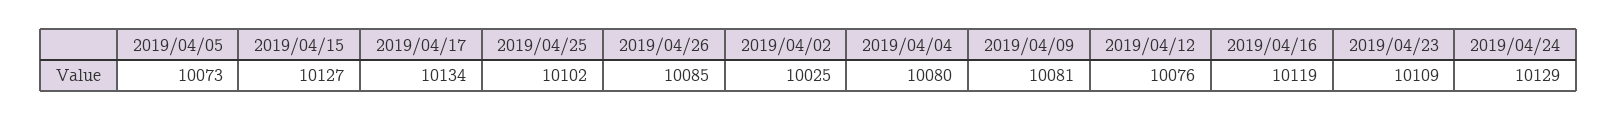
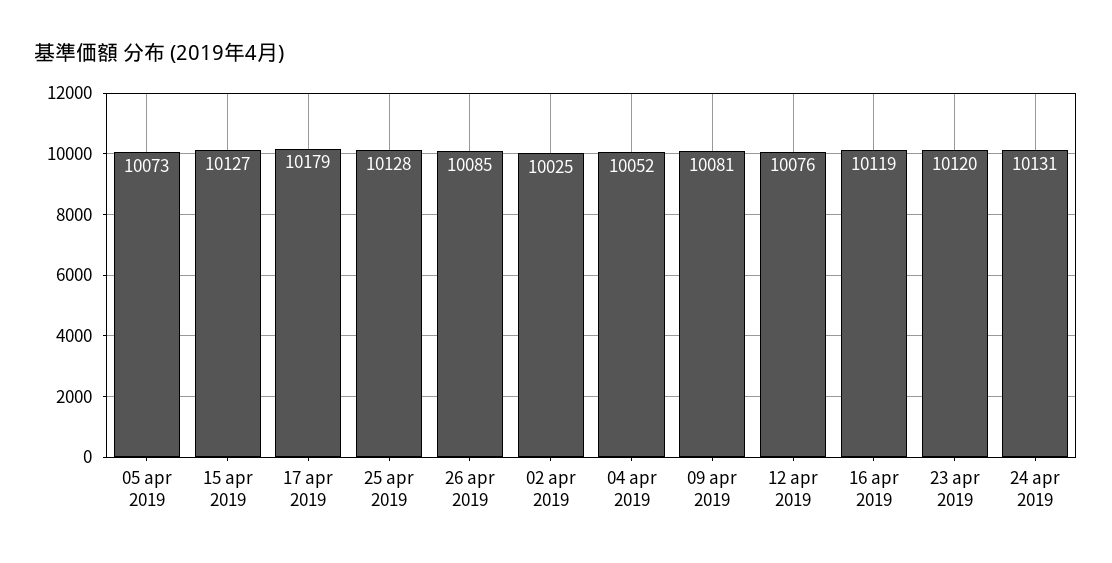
  {
    "2019/04/05": 10073,
    "2019/04/15": 10127,
-   "2019/04/17": 10134,
+   "2019/04/17": 10179,
-   "2019/04/25": 10102,
+   "2019/04/25": 10128,
    "2019/04/26": 10085,
    "2019/04/02": 10025,
-   "2019/04/04": 10080,
+   "2019/04/04": 10052,
    "2019/04/09": 10081,
    "2019/04/12": 10076,
    "2019/04/16": 10119,
-   "2019/04/23": 10109,
+   "2019/04/23": 10120,
-   "2019/04/24": 10129
+   "2019/04/24": 10131
  }

